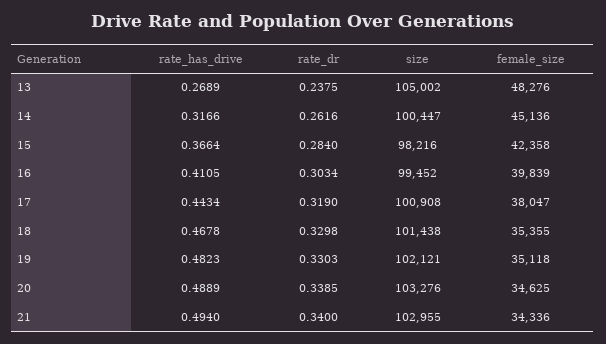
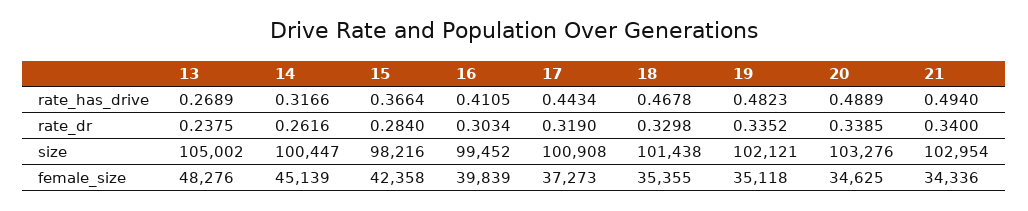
  {
    "rate_has_drive": {
      "13": 0.2689,
      "14": 0.3166,
      "15": 0.3664,
      "16": 0.4105,
      "17": 0.4434,
      "18": 0.4678,
      "19": 0.4823,
      "20": 0.4889,
      "21": 0.494
    },
    "rate_dr": {
      "13": 0.2375,
      "14": 0.2616,
      "15": 0.284,
      "16": 0.3034,
      "17": 0.319,
      "18": 0.3298,
-     "19": 0.3303,
+     "19": 0.3352,
      "20": 0.3385,
      "21": 0.34
    },
    "size": {
      "13": 105002,
      "14": 100447,
      "15": 98216,
      "16": 99452,
      "17": 100908,
      "18": 101438,
      "19": 102121,
      "20": 103276,
-     "21": 102955
+     "21": 102954
    },
    "female_size": {
      "13": 48276,
-     "14": 45136,
+     "14": 45139,
      "15": 42358,
      "16": 39839,
-     "17": 38047,
+     "17": 37273,
      "18": 35355,
      "19": 35118,
      "20": 34625,
      "21": 34336
    }
  }

